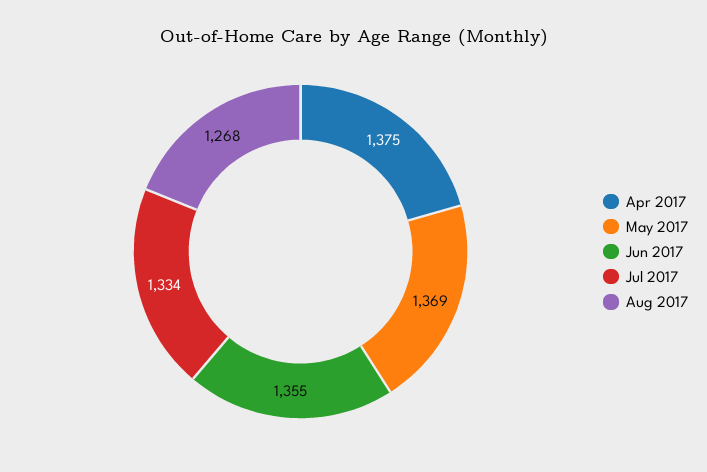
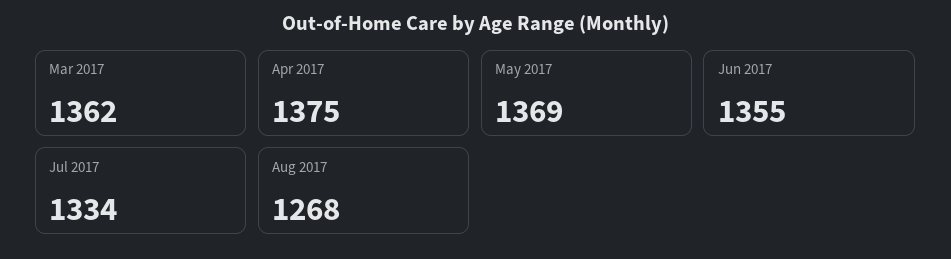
  {
    "Apr 2017": 1375,
    "May 2017": 1369,
    "Jun 2017": 1355,
    "Jul 2017": 1334,
-   "Aug 2017": 1268
+   "Aug 2017": 1268,
+   "Mar 2017": 1362
  }

